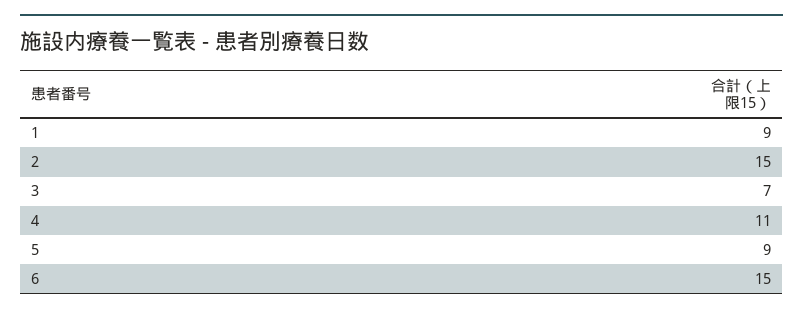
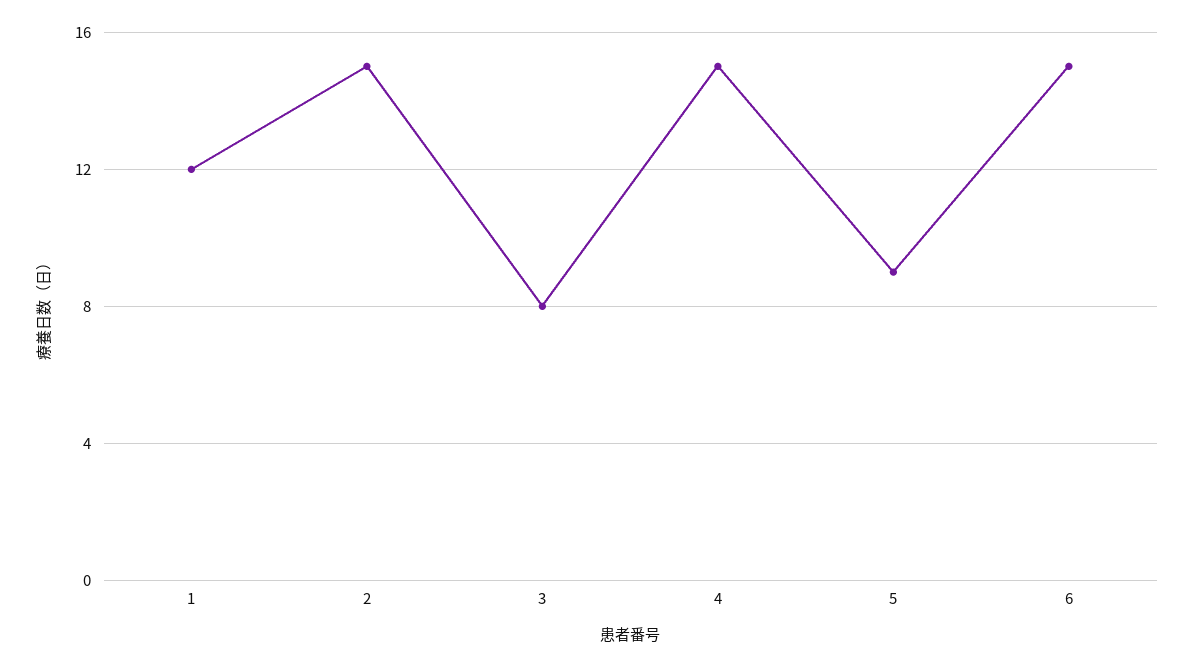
  {
-   "1": 9,
+   "1": 12,
    "2": 15,
-   "3": 7,
+   "3": 8,
-   "4": 11,
+   "4": 15,
    "5": 9,
    "6": 15
  }

